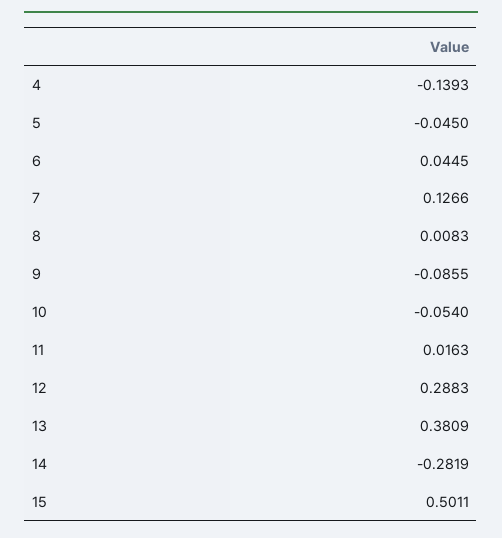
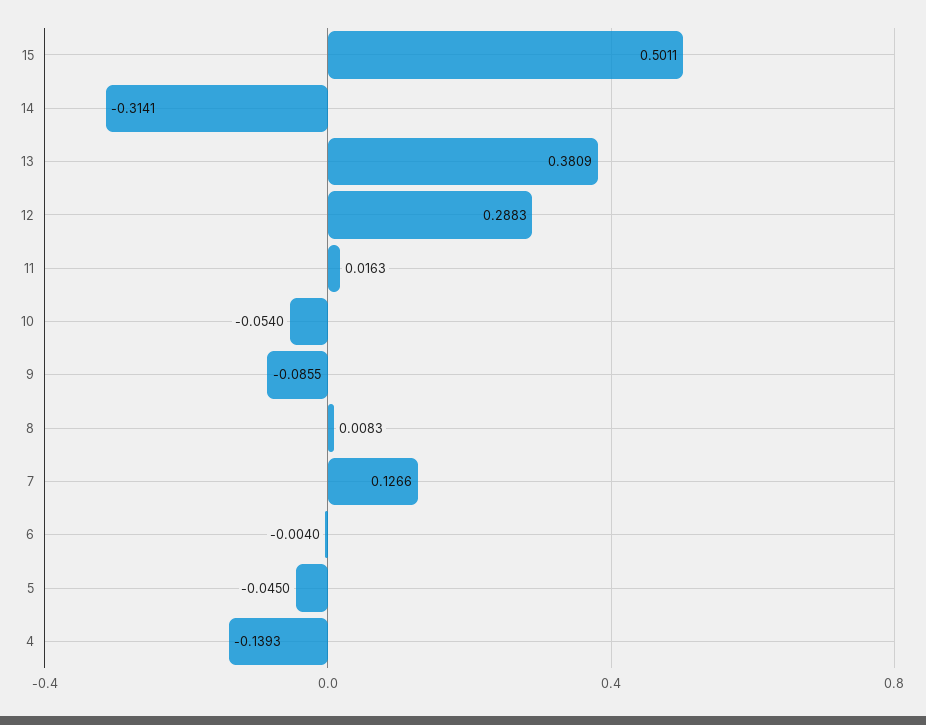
  {
    "4": -0.1393,
    "5": -0.045,
-   "6": 0.0445,
+   "6": -0.004,
    "7": 0.1266,
    "8": 0.0083,
    "9": -0.0855,
    "10": -0.054,
    "11": 0.0163,
    "12": 0.2883,
    "13": 0.3809,
-   "14": -0.2819,
+   "14": -0.3141,
    "15": 0.5011
  }

